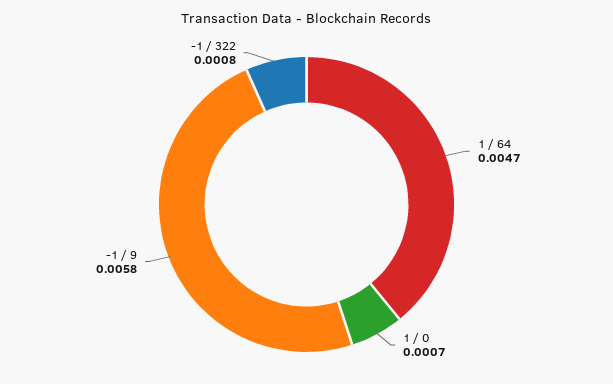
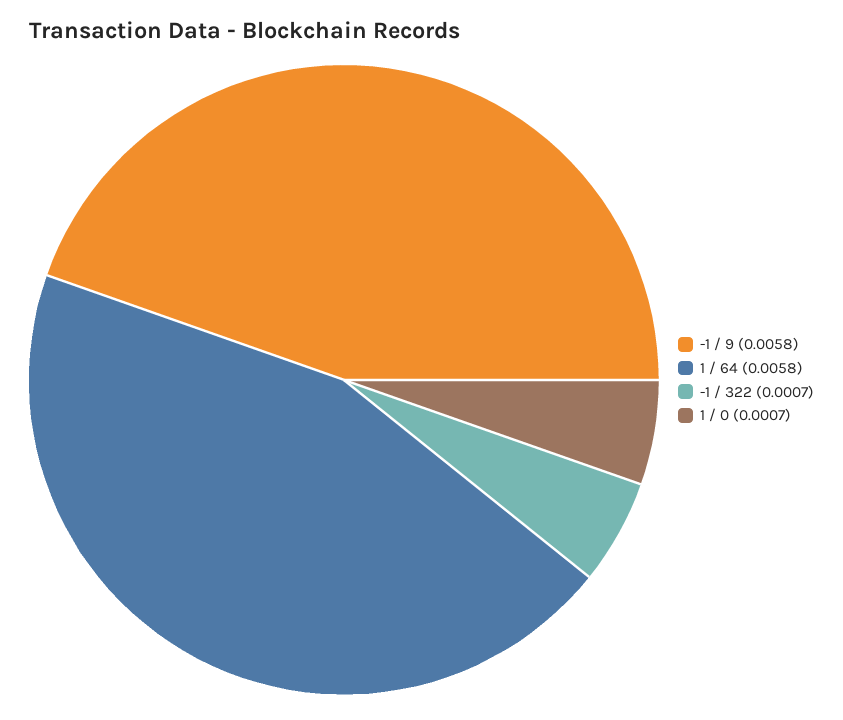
  {
-   "1 / 64": 0.0047,
+   "1 / 64": 0.0058,
    "1 / 0": 0.0007,
    "-1 / 9": 0.0058,
-   "-1 / 322": 0.0008
+   "-1 / 322": 0.0007
  }

